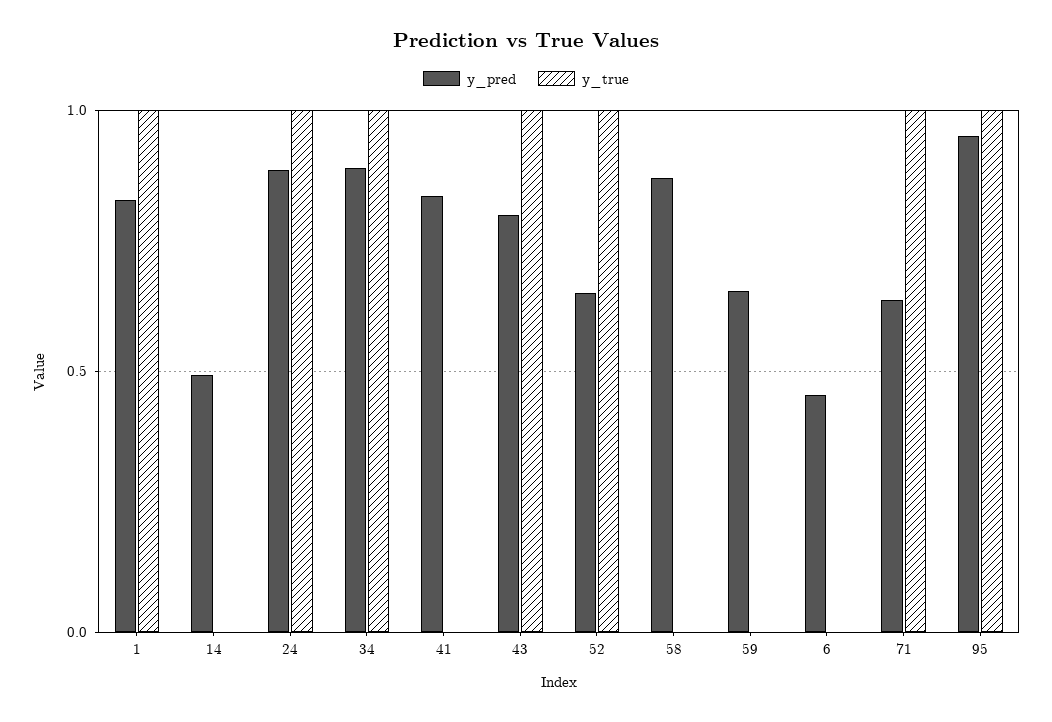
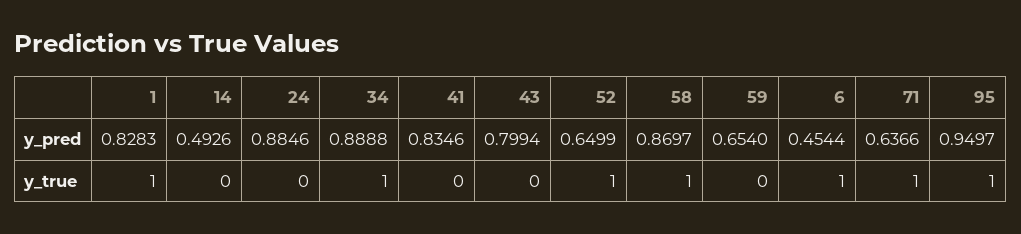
  {
    "y_pred": {
      "1": 0.8283,
      "14": 0.4926,
      "24": 0.8846,
      "34": 0.8888,
      "41": 0.8346,
      "43": 0.7994,
      "52": 0.6499,
      "58": 0.8697,
      "59": 0.654,
      "6": 0.4544,
      "71": 0.6366,
      "95": 0.9497
    },
    "y_true": {
      "1": 1,
      "14": 0,
-     "24": 1,
+     "24": 0,
      "34": 1,
      "41": 0,
-     "43": 1,
+     "43": 0,
      "52": 1,
-     "58": 0,
+     "58": 1,
      "59": 0,
-     "6": 0,
+     "6": 1,
      "71": 1,
      "95": 1
    }
  }

